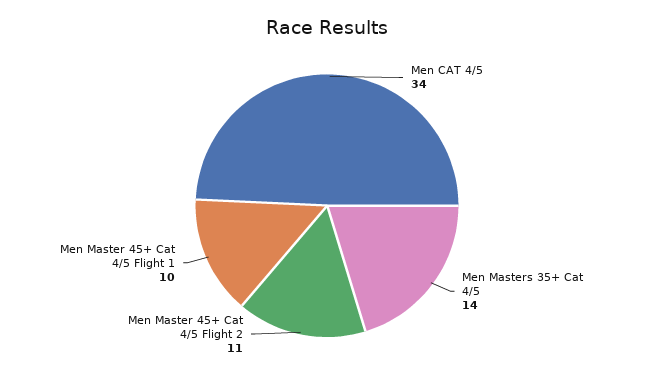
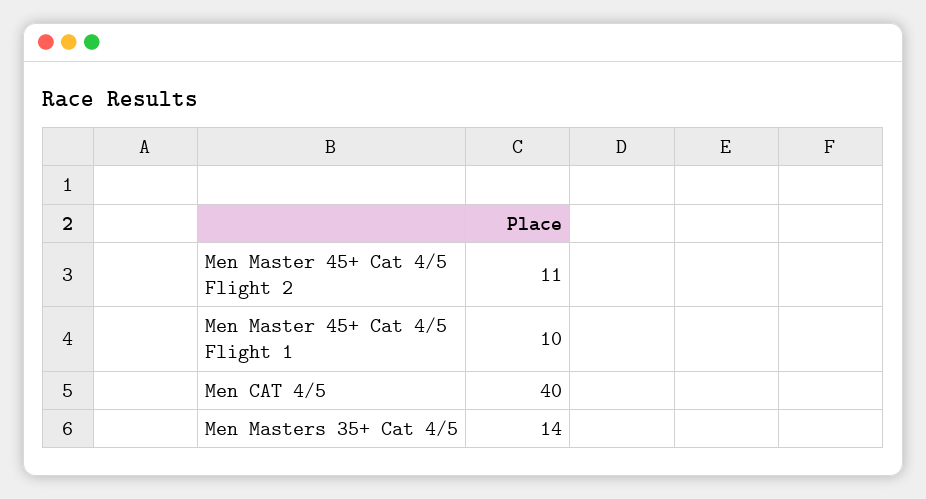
  {
-   "Men CAT 4/5": 34,
+   "Men CAT 4/5": 40,
    "Men Masters 35+ Cat 4/5": 14,
    "Men Master 45+ Cat 4/5 Flight 2": 11,
    "Men Master 45+ Cat 4/5 Flight 1": 10
  }

